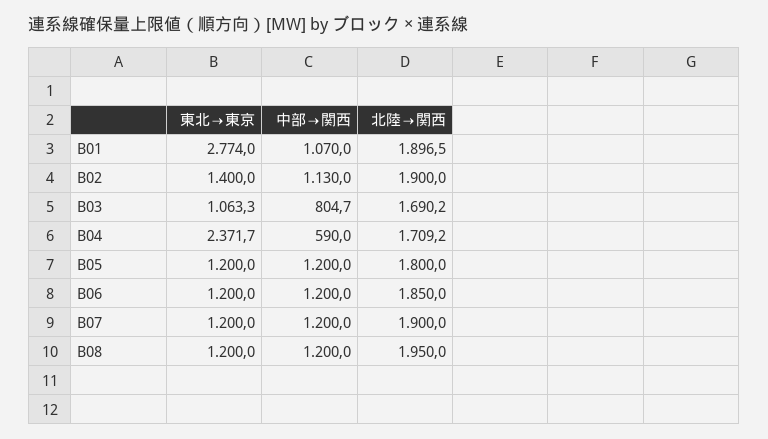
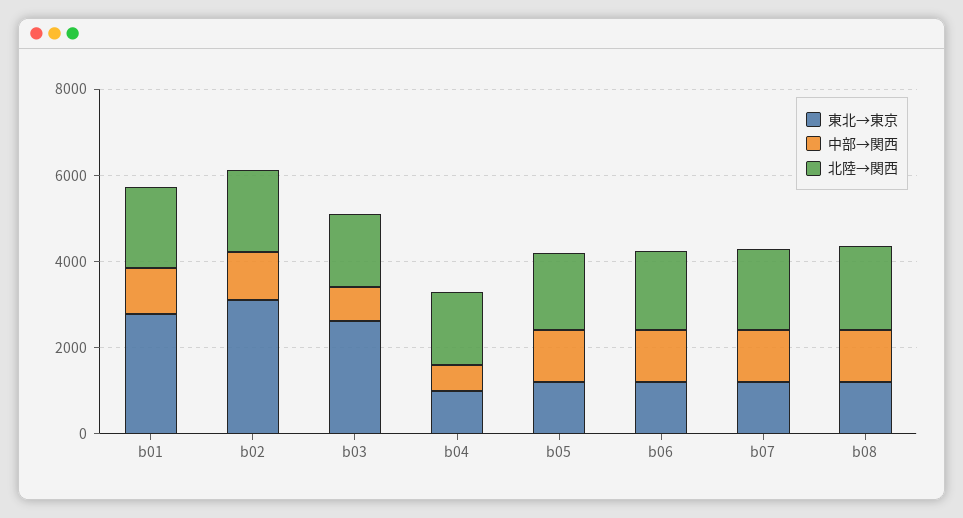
  {
    "東北→東京": {
      "B01": 2774,
-     "B02": 1400,
+     "B02": 3000,
-     "B03": 1063.3,
+     "B03": 2500,
-     "B04": 2371.7,
+     "B04": 1000,
      "B05": 1200,
      "B06": 1200,
      "B07": 1200,
      "B08": 1200
    },
    "中部→関西": {
      "B01": 1070,
      "B02": 1130,
      "B03": 804.7,
      "B04": 590,
      "B05": 1200,
      "B06": 1200,
      "B07": 1200,
      "B08": 1200
    },
    "北陸→関西": {
      "B01": 1896.5,
      "B02": 1900,
      "B03": 1690.2,
      "B04": 1709.2,
      "B05": 1800,
      "B06": 1850,
      "B07": 1900,
      "B08": 1950
    }
  }

